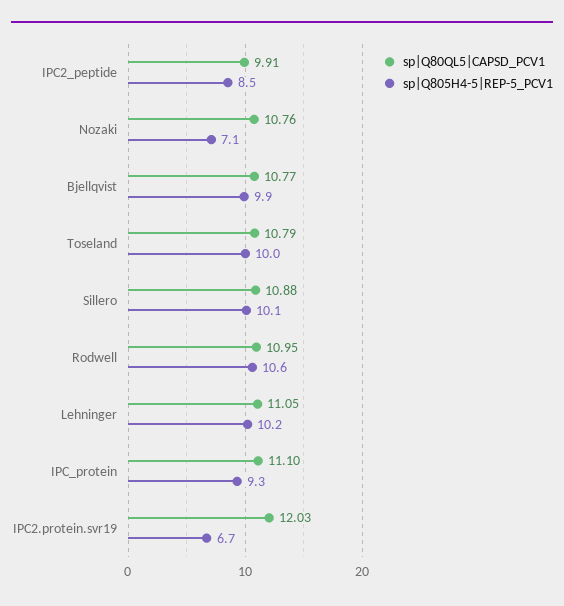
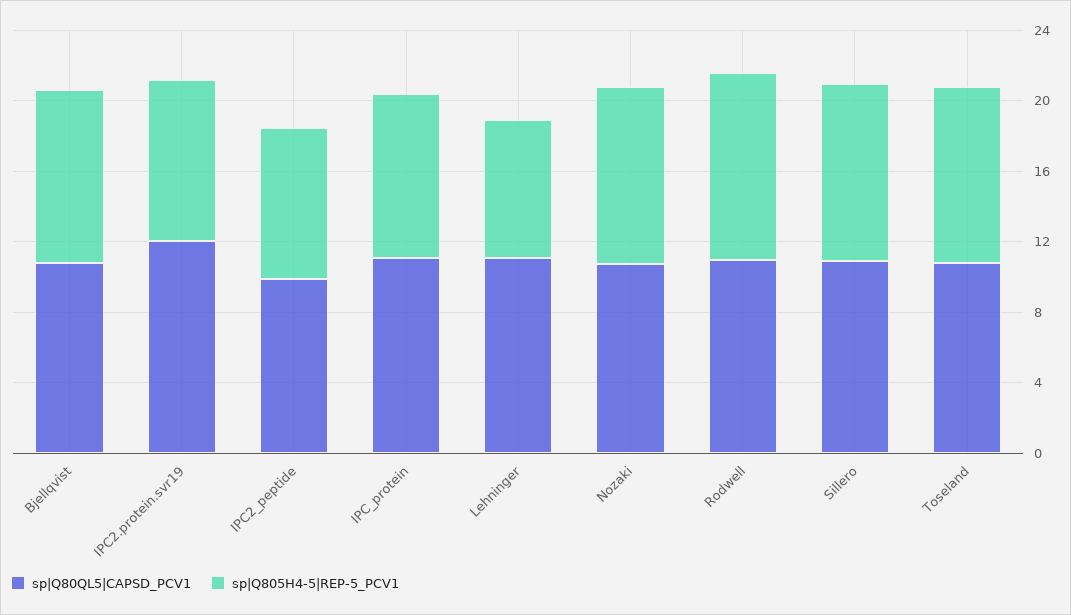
  {
    "sp|Q80QL5|CAPSD_PCV1": {
      "IPC2_peptide": 9.91,
      "Nozaki": 10.76,
      "Bjellqvist": 10.77,
      "Toseland": 10.79,
      "Sillero": 10.88,
      "Rodwell": 10.95,
      "Lehninger": 11.05,
      "IPC_protein": 11.1,
      "IPC2.protein.svr19": 12.03
    },
    "sp|Q805H4-5|REP-5_PCV1": {
      "IPC2_peptide": 8.5,
-     "Nozaki": 7.1,
+     "Nozaki": 10,
      "Bjellqvist": 9.9,
      "Toseland": 10,
      "Sillero": 10.1,
      "Rodwell": 10.6,
-     "Lehninger": 10.2,
+     "Lehninger": 8,
      "IPC_protein": 9.3,
-     "IPC2.protein.svr19": 6.7
+     "IPC2.protein.svr19": 9
    }
  }

